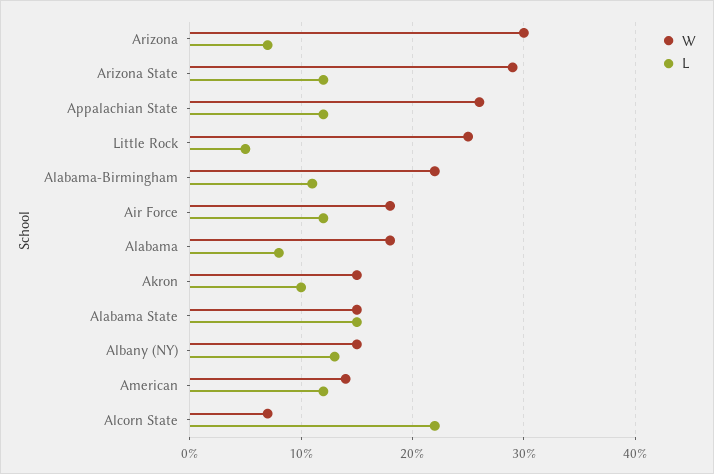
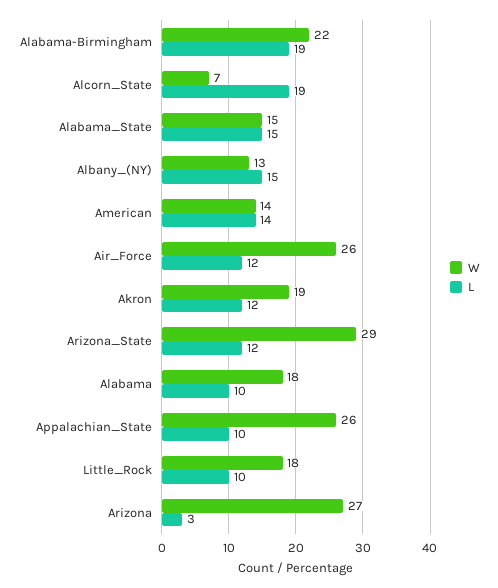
  {
    "W": {
-     "Arizona": 30,
+     "Arizona": 27,
      "Arizona State": 29,
      "Appalachian State": 26,
-     "Little Rock": 25,
+     "Little Rock": 18,
      "Alabama-Birmingham": 22,
-     "Air Force": 18,
+     "Air Force": 26,
      "Alabama": 18,
-     "Akron": 15,
+     "Akron": 19,
      "Alabama State": 15,
-     "Albany (NY)": 15,
+     "Albany (NY)": 13,
      "American": 14,
      "Alcorn State": 7
    },
    "L": {
-     "Arizona": 7,
+     "Arizona": 3,
      "Arizona State": 12,
-     "Appalachian State": 12,
+     "Appalachian State": 10,
-     "Little Rock": 5,
+     "Little Rock": 10,
-     "Alabama-Birmingham": 11,
+     "Alabama-Birmingham": 19,
      "Air Force": 12,
-     "Alabama": 8,
+     "Alabama": 10,
-     "Akron": 10,
+     "Akron": 12,
      "Alabama State": 15,
-     "Albany (NY)": 13,
+     "Albany (NY)": 15,
-     "American": 12,
+     "American": 14,
-     "Alcorn State": 22
+     "Alcorn State": 19
    }
  }

